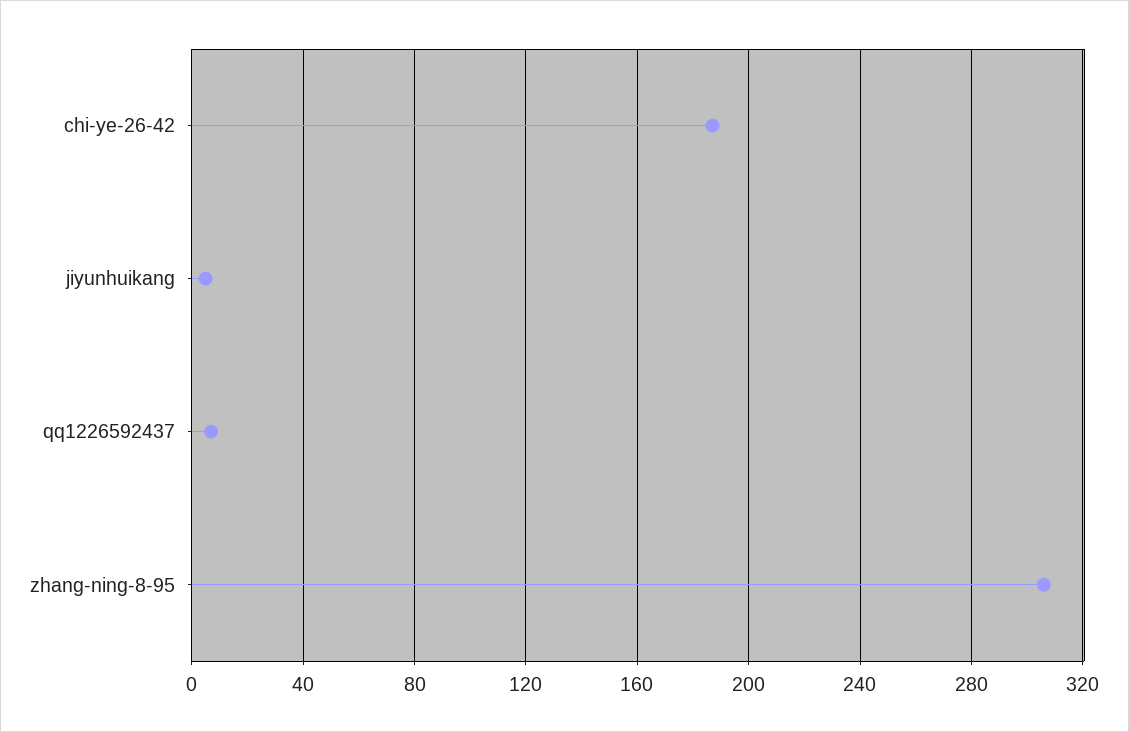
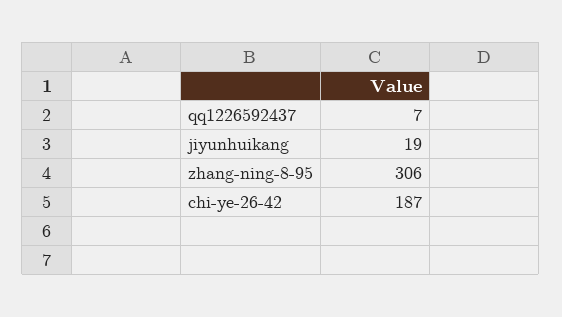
  {
    "chi-ye-26-42": 187,
-   "jiyunhuikang": 5,
+   "jiyunhuikang": 19,
    "qq1226592437": 7,
    "zhang-ning-8-95": 306
  }

